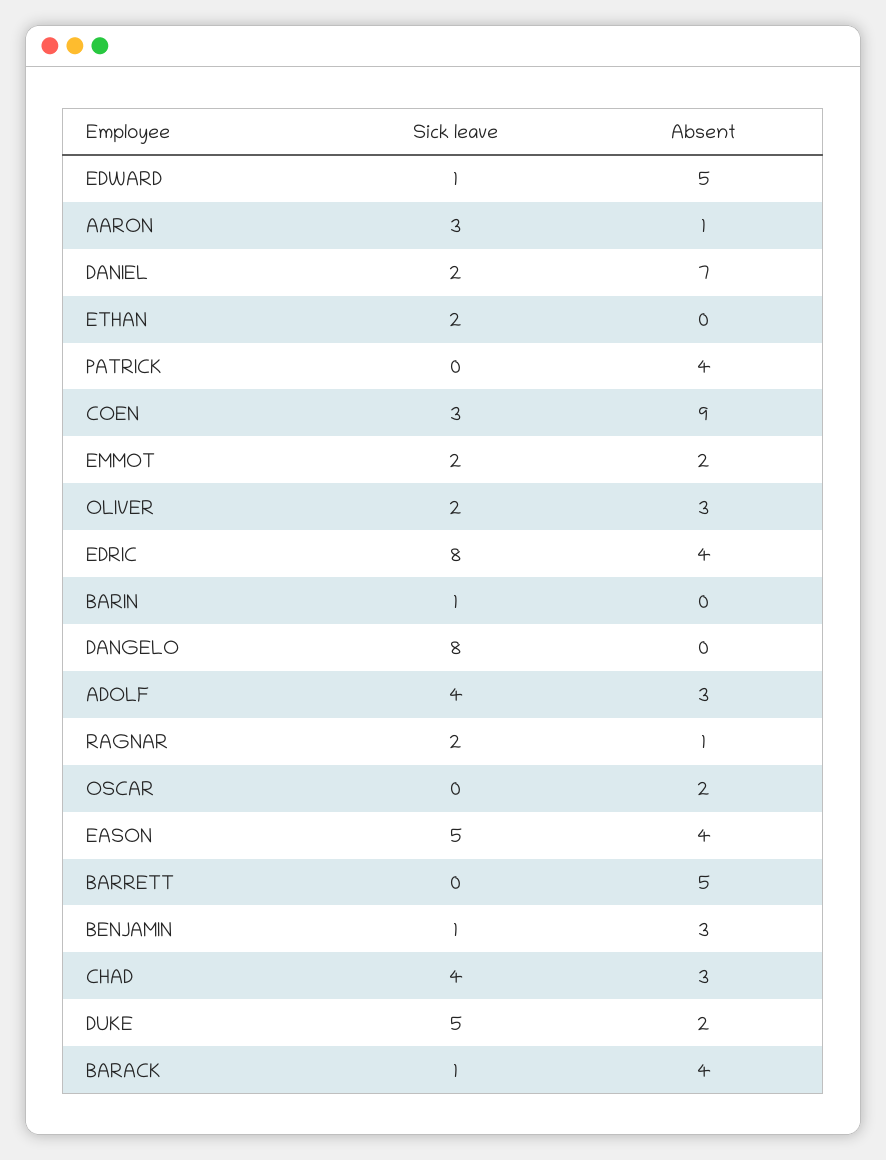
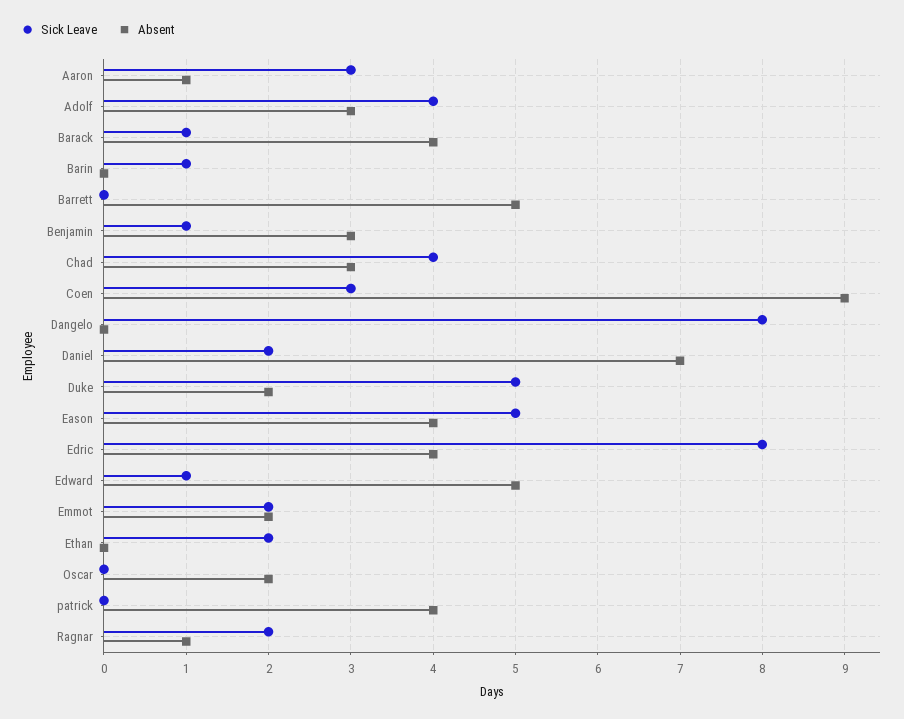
  {
    "Sick leave": {
      "EDWARD": 1,
      "AARON": 3,
      "DANIEL": 2,
      "ETHAN": 2,
      "PATRICK": 0,
      "COEN": 3,
      "EMMOT": 2,
-     "OLIVER": 2,
      "EDRIC": 8,
      "BARIN": 1,
      "DANGELO": 8,
      "ADOLF": 4,
      "RAGNAR": 2,
      "OSCAR": 0,
      "EASON": 5,
      "BARRETT": 0,
      "BENJAMIN": 1,
      "CHAD": 4,
      "DUKE": 5,
      "BARACK": 1
    },
    "Absent": {
      "EDWARD": 5,
      "AARON": 1,
      "DANIEL": 7,
      "ETHAN": 0,
      "PATRICK": 4,
      "COEN": 9,
      "EMMOT": 2,
-     "OLIVER": 3,
      "EDRIC": 4,
      "BARIN": 0,
      "DANGELO": 0,
      "ADOLF": 3,
      "RAGNAR": 1,
      "OSCAR": 2,
      "EASON": 4,
      "BARRETT": 5,
      "BENJAMIN": 3,
      "CHAD": 3,
      "DUKE": 2,
      "BARACK": 4
    }
  }

